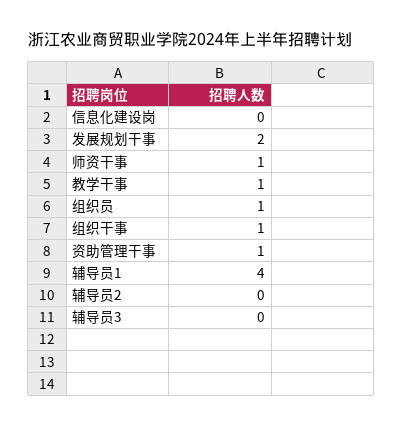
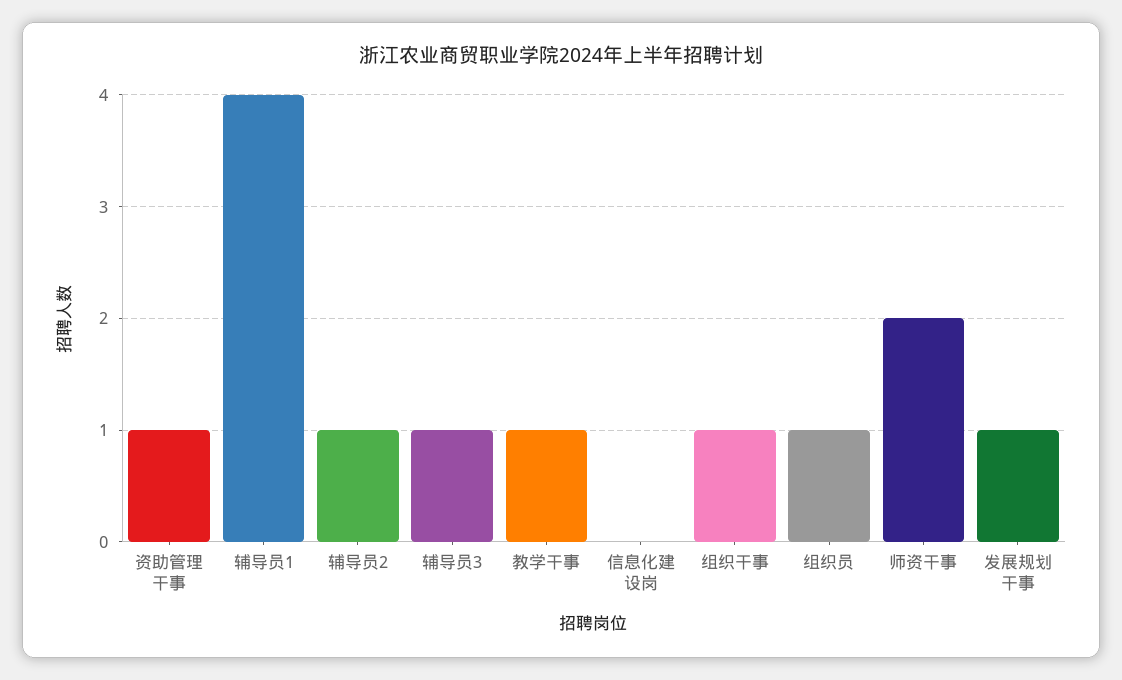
  {
    "信息化建设岗": 0,
-   "发展规划干事": 2,
+   "发展规划干事": 1,
-   "师资干事": 1,
+   "师资干事": 2,
    "教学干事": 1,
    "组织员": 1,
    "组织干事": 1,
    "资助管理干事": 1,
    "辅导员1": 4,
-   "辅导员2": 0,
+   "辅导员2": 1,
-   "辅导员3": 0
+   "辅导员3": 1
  }

